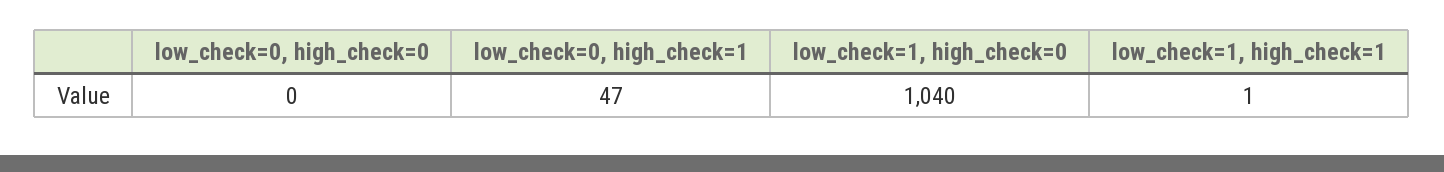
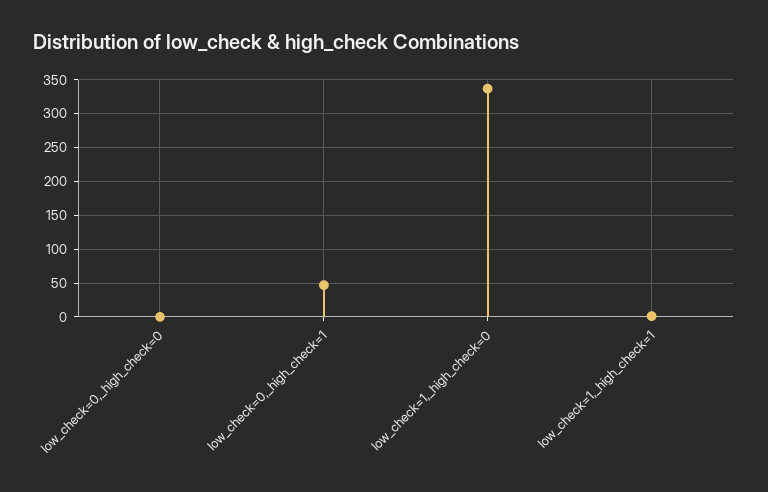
  {
    "low_check=0, high_check=0": 0,
    "low_check=0, high_check=1": 47,
-   "low_check=1, high_check=0": 1040,
+   "low_check=1, high_check=0": 340,
    "low_check=1, high_check=1": 1
  }

